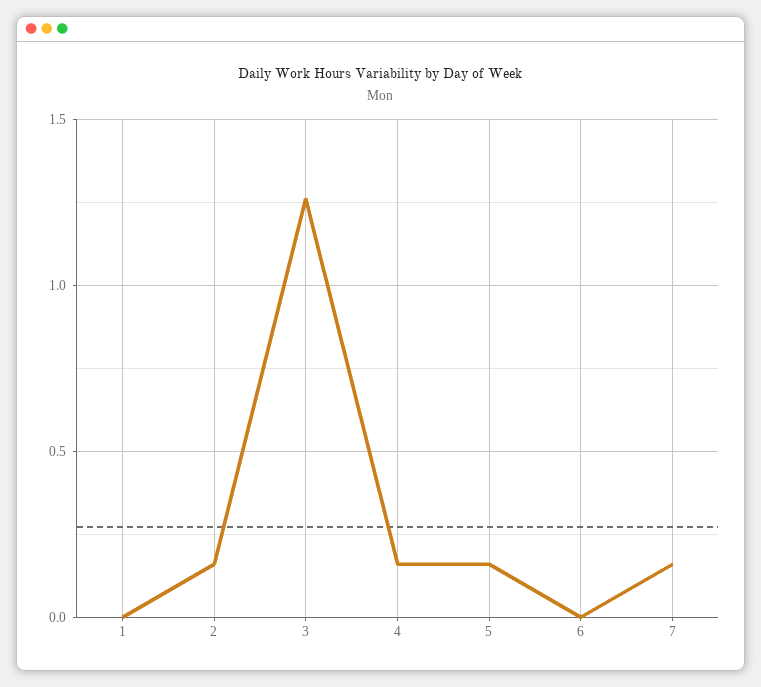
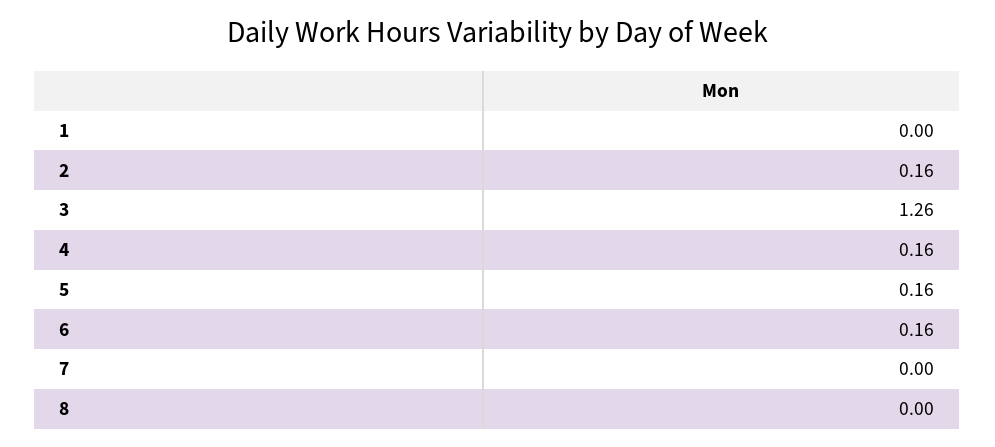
  {
    "1": 0,
    "2": 0.16,
    "3": 1.26,
    "4": 0.16,
    "5": 0.16,
-   "6": 0,
+   "6": 0.16,
-   "7": 0.15
+   "7": 0,
+   "8": 0
  }

